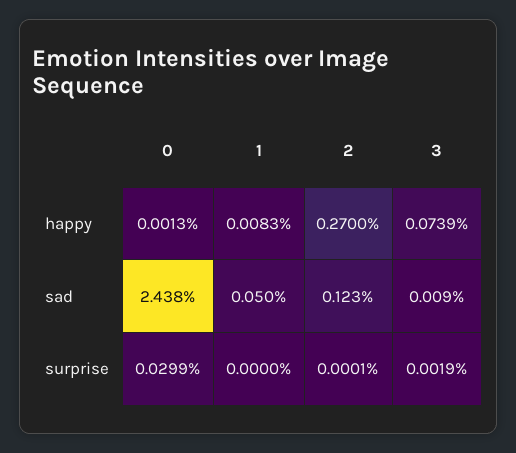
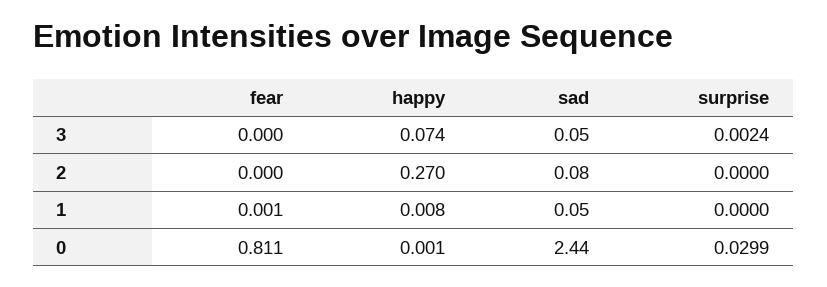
  {
    "0": {
      "happy": 0.0013,
      "sad": 2.438,
-     "surprise": 0.0299
+     "surprise": 0.0299,
+     "fear": 0.811
    },
    "1": {
      "happy": 0.0083,
      "sad": 0.05,
-     "surprise": 0
+     "surprise": 0,
+     "fear": 0.001
    },
    "2": {
      "happy": 0.27,
-     "sad": 0.123,
+     "sad": 0.08,
-     "surprise": 0.0001
+     "surprise": 0,
+     "fear": 0
    },
    "3": {
      "happy": 0.0739,
-     "sad": 0.009,
+     "sad": 0.05,
-     "surprise": 0.0019
+     "surprise": 0.0024,
+     "fear": 0
    }
  }

